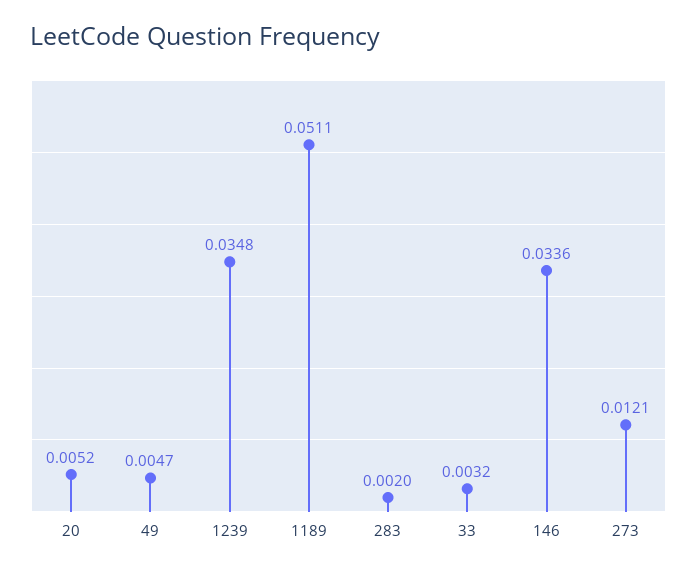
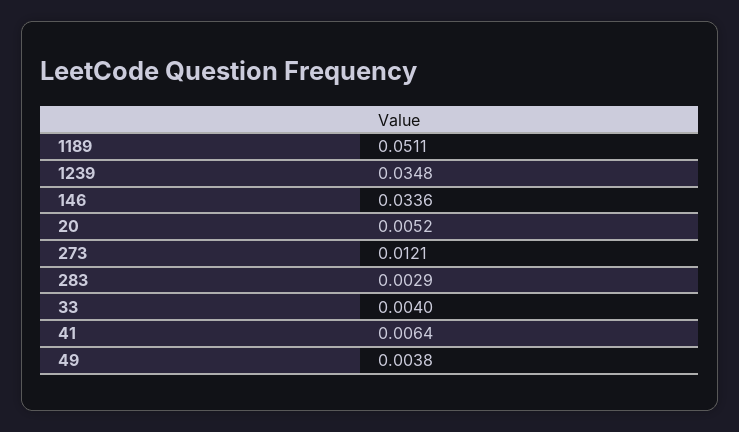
  {
    "20": 0.0052,
-   "49": 0.0047,
+   "49": 0.0038,
    "1239": 0.0348,
    "1189": 0.0511,
-   "283": 0.002,
+   "283": 0.0029,
-   "33": 0.0032,
+   "33": 0.004,
    "146": 0.0336,
-   "273": 0.0121
+   "273": 0.0121,
+   "41": 0.0064
  }

